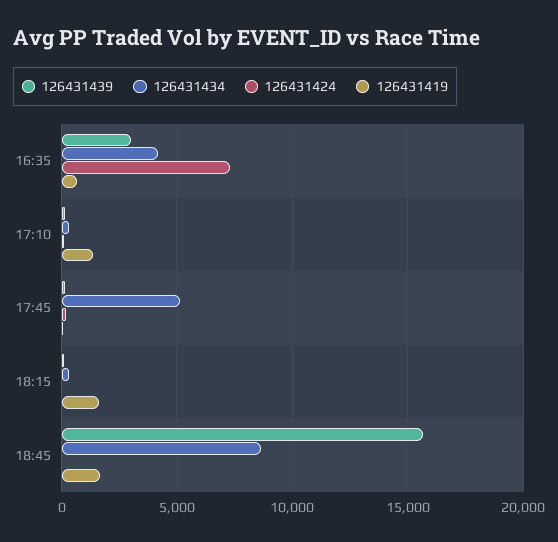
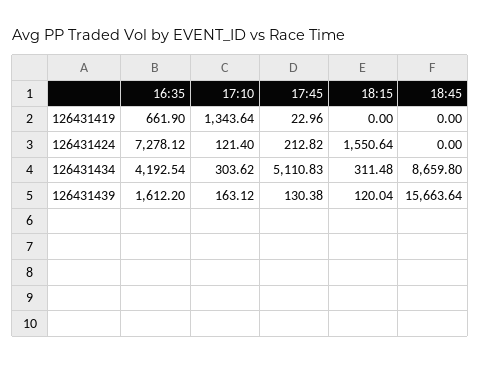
  {
    "126431439": {
-     "16:35": 3000,
+     "16:35": 1612.2,
      "17:10": 163.12,
      "17:45": 130.38,
      "18:15": 120.04,
      "18:45": 15663.64
    },
    "126431434": {
      "16:35": 4192.54,
      "17:10": 303.62,
      "17:45": 5110.83,
      "18:15": 311.48,
      "18:45": 8659.8
    },
    "126431424": {
      "16:35": 7278.12,
      "17:10": 121.4,
      "17:45": 212.82,
-     "18:15": 0,
+     "18:15": 1550.64,
      "18:45": 0
    },
    "126431419": {
      "16:35": 661.9,
      "17:10": 1343.64,
      "17:45": 22.96,
-     "18:15": 1500,
+     "18:15": 0,
-     "18:45": 1500
+     "18:45": 0
    }
  }

